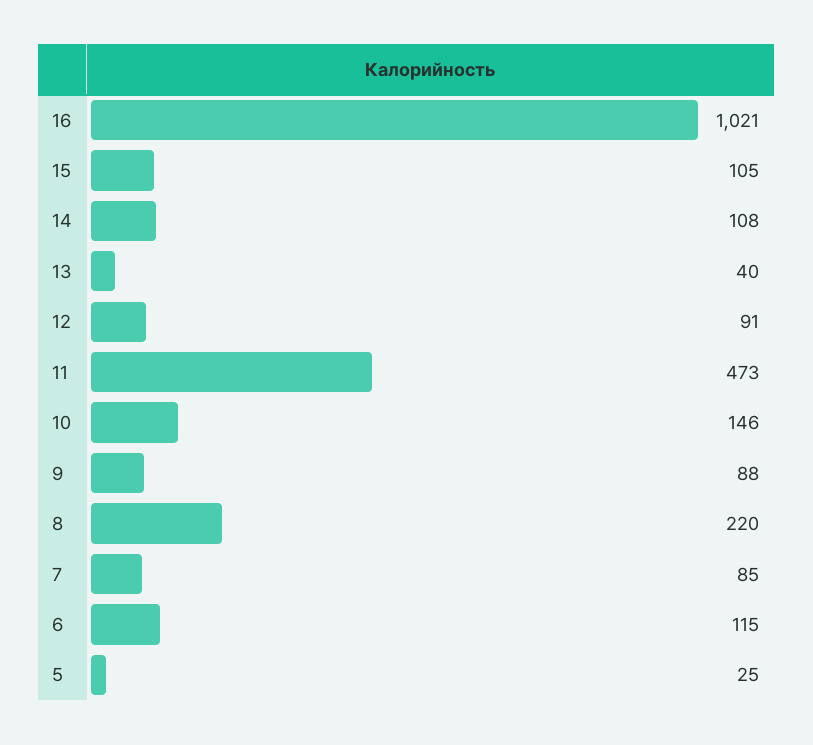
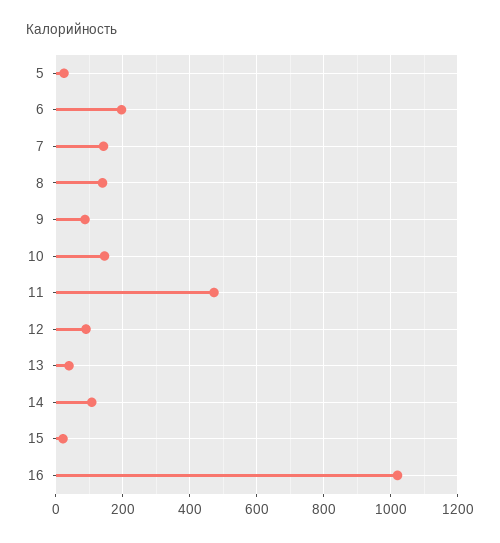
  {
    "16": 1021,
-   "15": 105,
+   "15": 20,
    "14": 108,
    "13": 40,
    "12": 91,
    "11": 473,
    "10": 146,
    "9": 88,
-   "8": 220,
+   "8": 140,
-   "7": 85,
+   "7": 140,
-   "6": 115,
+   "6": 200,
    "5": 25
  }

